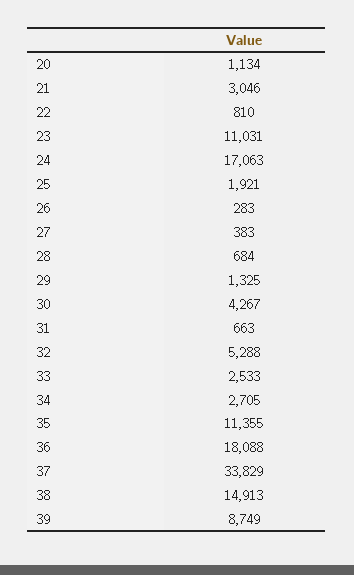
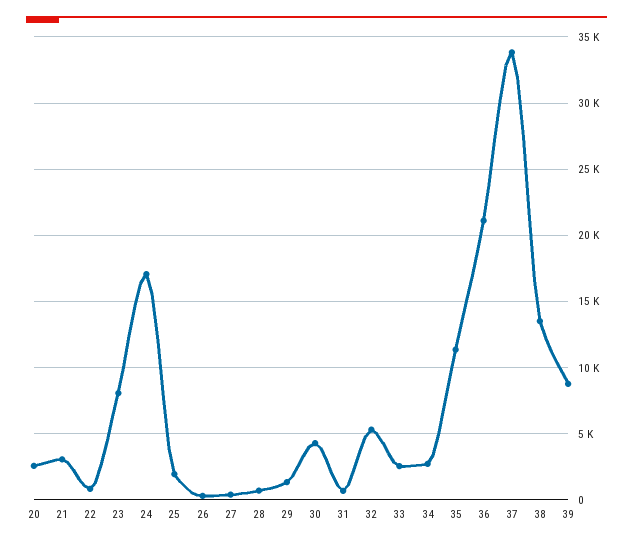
  {
-   "20": 1134,
+   "20": 2500,
    "21": 3046,
    "22": 810,
-   "23": 11031,
+   "23": 8000,
    "24": 17063,
    "25": 1921,
    "26": 283,
    "27": 383,
    "28": 684,
    "29": 1325,
    "30": 4267,
    "31": 663,
    "32": 5288,
    "33": 2533,
    "34": 2705,
    "35": 11355,
-   "36": 18088,
+   "36": 21000,
    "37": 33829,
-   "38": 14913,
+   "38": 13500,
    "39": 8749
  }

